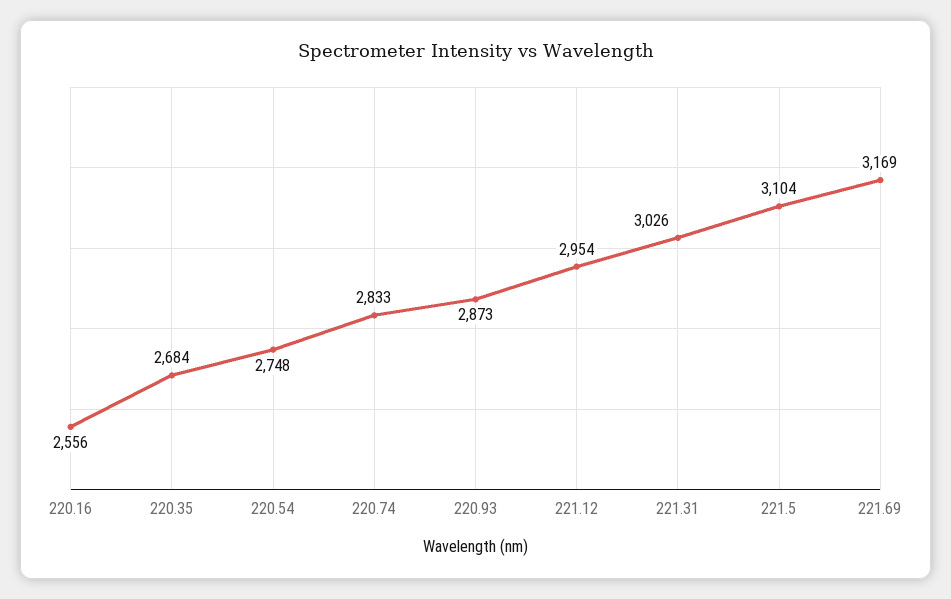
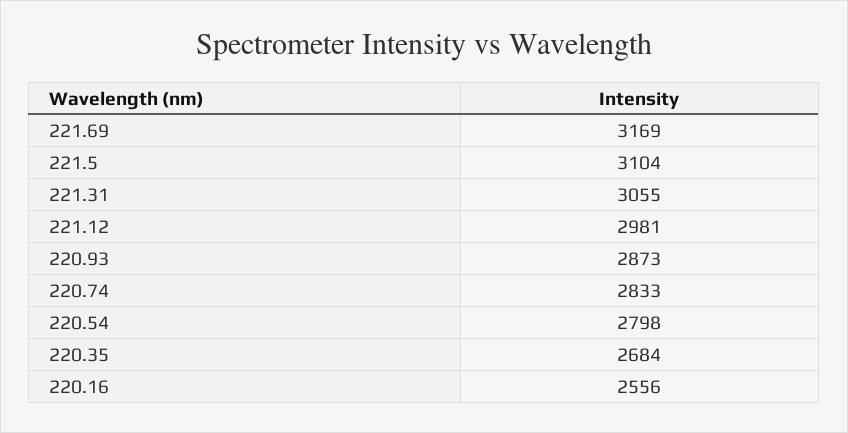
  {
    "220.16": 2556,
    "220.35": 2684,
-   "220.54": 2748,
+   "220.54": 2798,
    "220.74": 2833,
    "220.93": 2873,
-   "221.12": 2954,
+   "221.12": 2981,
-   "221.31": 3026,
+   "221.31": 3055,
    "221.5": 3104,
    "221.69": 3169
  }

